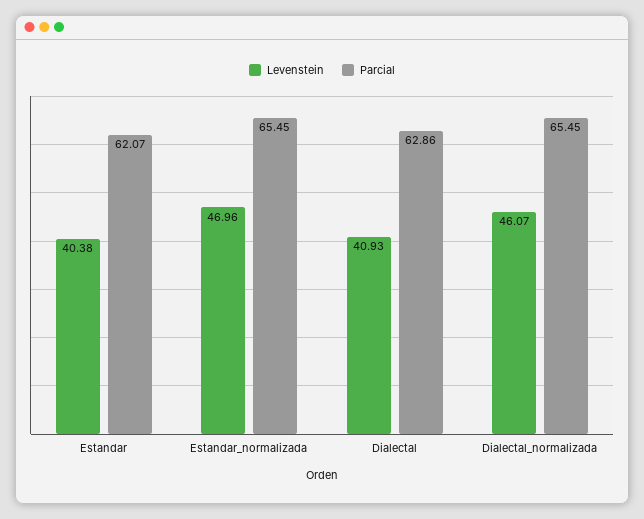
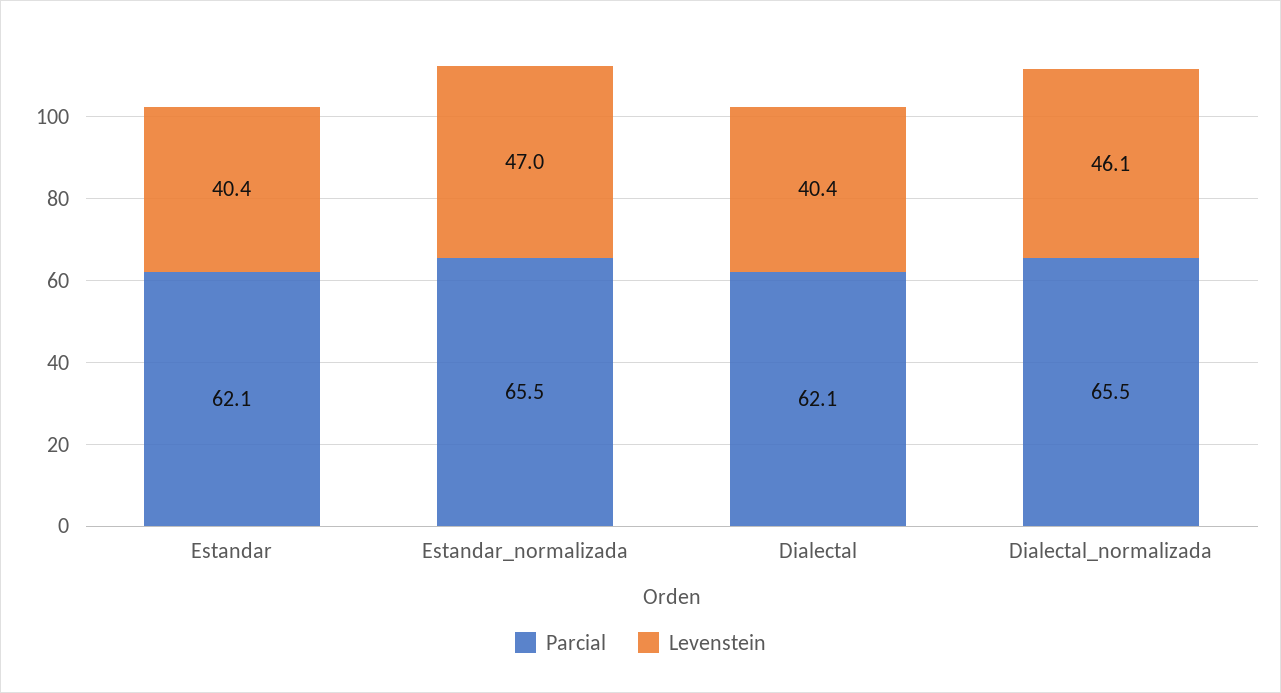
  {
    "Levenstein": {
      "Estandar": 40.38,
      "Estandar_normalizada": 46.96,
-     "Dialectal": 40.93,
+     "Dialectal": 40.4,
      "Dialectal_normalizada": 46.07
    },
    "Parcial": {
      "Estandar": 62.07,
      "Estandar_normalizada": 65.45,
-     "Dialectal": 62.86,
+     "Dialectal": 62.1,
      "Dialectal_normalizada": 65.45
    }
  }

